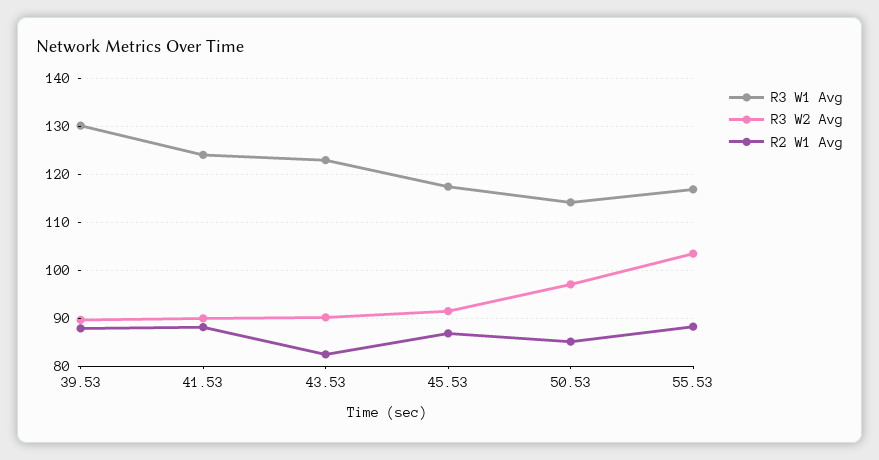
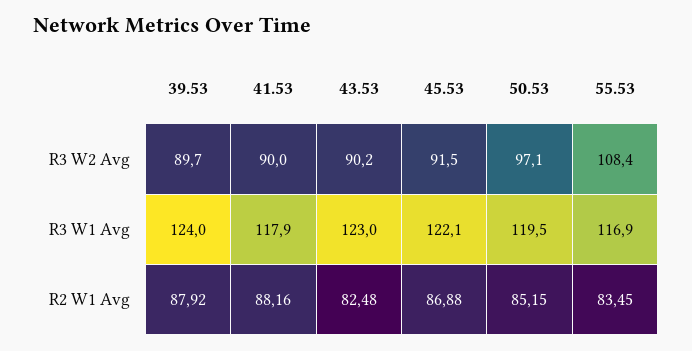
  {
    "R3 W1 Avg": {
-     "39.53": 130,
+     "39.53": 124,
-     "41.53": 124,
+     "41.53": 117.9,
      "43.53": 123,
-     "45.53": 118,
+     "45.53": 122.1,
-     "50.53": 114,
+     "50.53": 119.5,
      "55.53": 116.9
    },
    "R3 W2 Avg": {
      "39.53": 89.7,
      "41.53": 90,
      "43.53": 90.2,
      "45.53": 91.5,
      "50.53": 97.1,
-     "55.53": 104
+     "55.53": 108.4
    },
    "R2 W1 Avg": {
      "39.53": 87.92,
      "41.53": 88.16,
      "43.53": 82.48,
      "45.53": 86.88,
      "50.53": 85.15,
-     "55.53": 88
+     "55.53": 83.45
    }
  }

